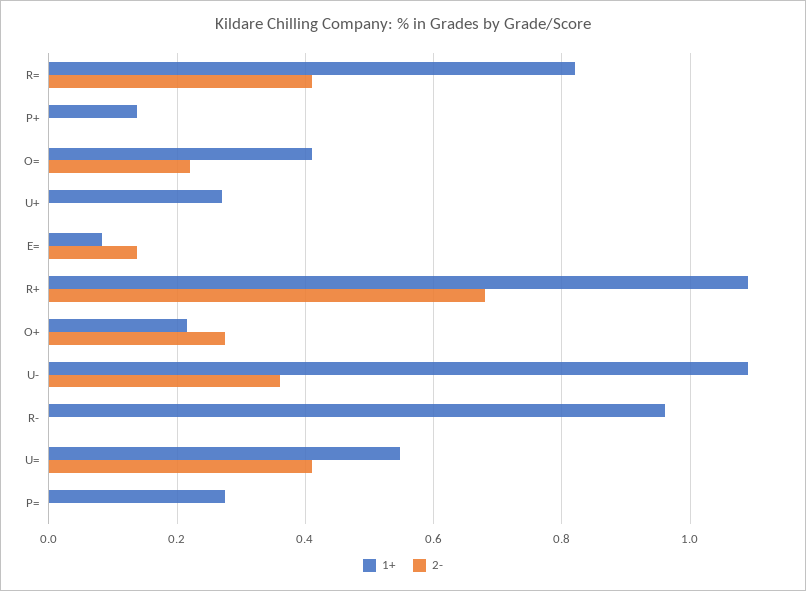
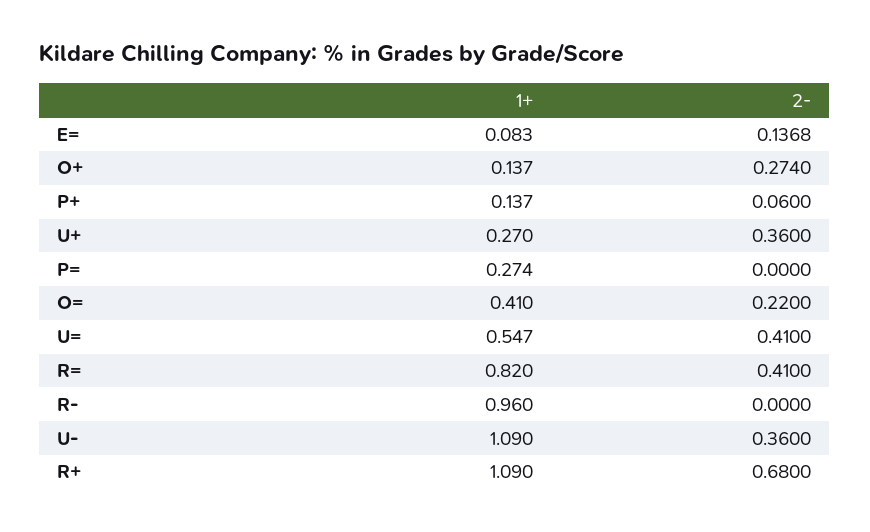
  {
    "1+": {
      "R=": 0.82,
      "P+": 0.137,
      "O=": 0.41,
      "U+": 0.27,
      "E=": 0.083,
      "R+": 1.09,
-     "O+": 0.22,
+     "O+": 0.137,
      "U-": 1.09,
      "R-": 0.96,
      "U=": 0.547,
      "P=": 0.274
    },
    "2-": {
      "R=": 0.41,
-     "P+": 0,
+     "P+": 0.06,
      "O=": 0.22,
-     "U+": 0,
+     "U+": 0.36,
      "E=": 0.1368,
      "R+": 0.68,
      "O+": 0.274,
      "U-": 0.36,
      "R-": 0,
      "U=": 0.41,
      "P=": 0
    }
  }

